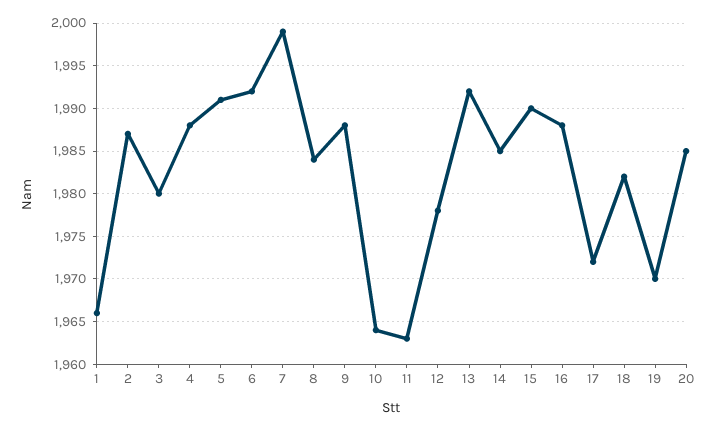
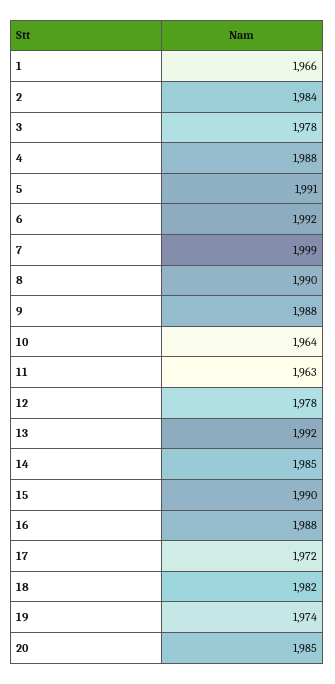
  {
    "1": 1966,
-   "2": 1987,
+   "2": 1984,
-   "3": 1980,
+   "3": 1978,
    "4": 1988,
    "5": 1991,
    "6": 1992,
    "7": 1999,
-   "8": 1984,
+   "8": 1990,
    "9": 1988,
    "10": 1964,
    "11": 1963,
    "12": 1978,
    "13": 1992,
    "14": 1985,
    "15": 1990,
    "16": 1988,
    "17": 1972,
    "18": 1982,
-   "19": 1970,
+   "19": 1974,
    "20": 1985
  }

